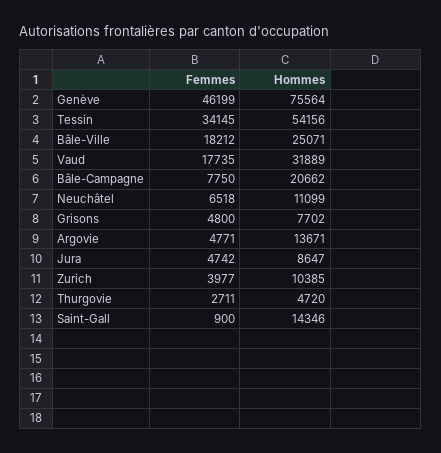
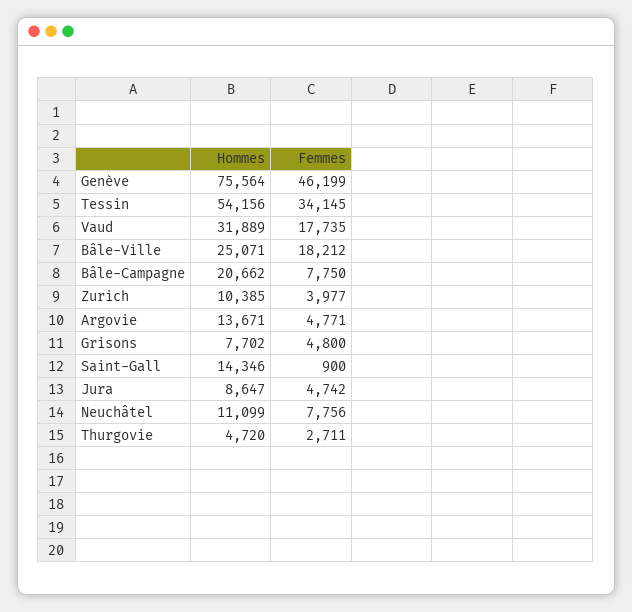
  {
    "Femmes": {
      "Genève": 46199,
      "Tessin": 34145,
      "Bâle-Ville": 18212,
      "Vaud": 17735,
      "Bâle-Campagne": 7750,
-     "Neuchâtel": 6518,
+     "Neuchâtel": 7756,
      "Grisons": 4800,
      "Argovie": 4771,
      "Jura": 4742,
      "Zurich": 3977,
      "Thurgovie": 2711,
      "Saint-Gall": 900
    },
    "Hommes": {
      "Genève": 75564,
      "Tessin": 54156,
      "Bâle-Ville": 25071,
      "Vaud": 31889,
      "Bâle-Campagne": 20662,
      "Neuchâtel": 11099,
      "Grisons": 7702,
      "Argovie": 13671,
      "Jura": 8647,
      "Zurich": 10385,
      "Thurgovie": 4720,
      "Saint-Gall": 14346
    }
  }

